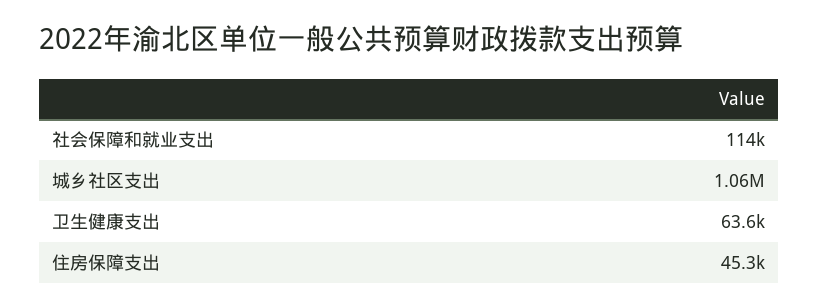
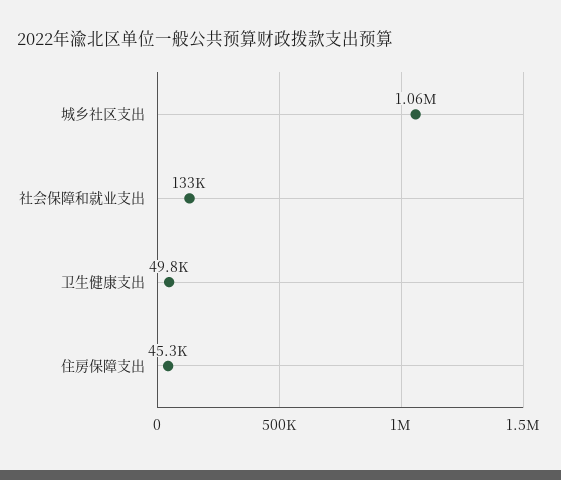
  {
-   "社会保障和就业支出": 114000,
+   "社会保障和就业支出": 133000,
    "城乡社区支出": 1060000,
-   "卫生健康支出": 63600,
+   "卫生健康支出": 49800,
    "住房保障支出": 45300
  }

